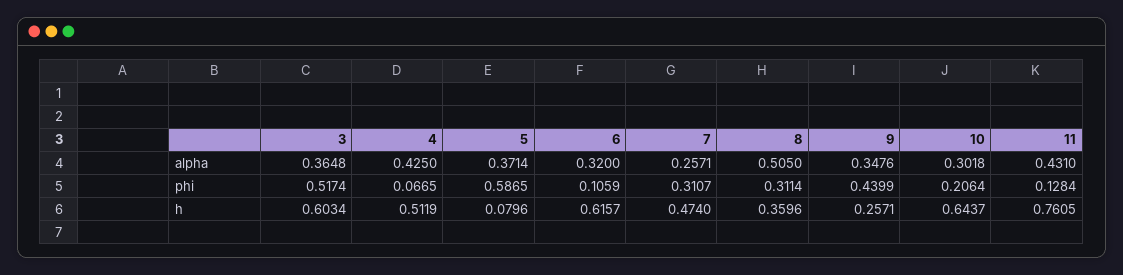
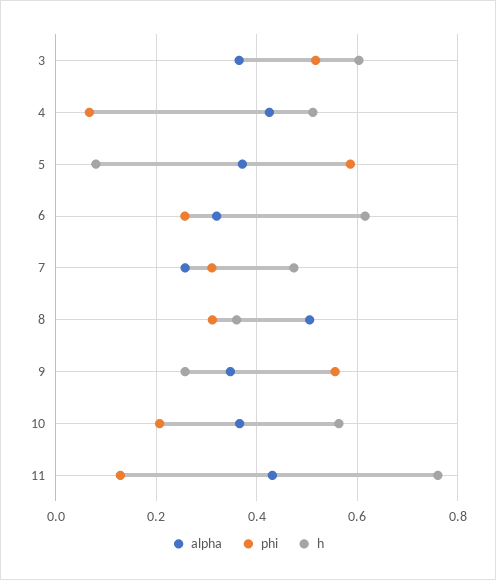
  {
    "alpha": {
      "3": 0.3648,
      "4": 0.425,
      "5": 0.3714,
      "6": 0.32,
      "7": 0.2571,
      "8": 0.505,
      "9": 0.3476,
-     "10": 0.3018,
+     "10": 0.36,
      "11": 0.431
    },
    "phi": {
      "3": 0.5174,
      "4": 0.0665,
      "5": 0.5865,
-     "6": 0.1059,
+     "6": 0.26,
      "7": 0.3107,
      "8": 0.3114,
-     "9": 0.4399,
+     "9": 0.56,
      "10": 0.2064,
      "11": 0.1284
    },
    "h": {
      "3": 0.6034,
      "4": 0.5119,
      "5": 0.0796,
      "6": 0.6157,
      "7": 0.474,
      "8": 0.3596,
      "9": 0.2571,
-     "10": 0.6437,
+     "10": 0.56,
      "11": 0.7605
    }
  }

